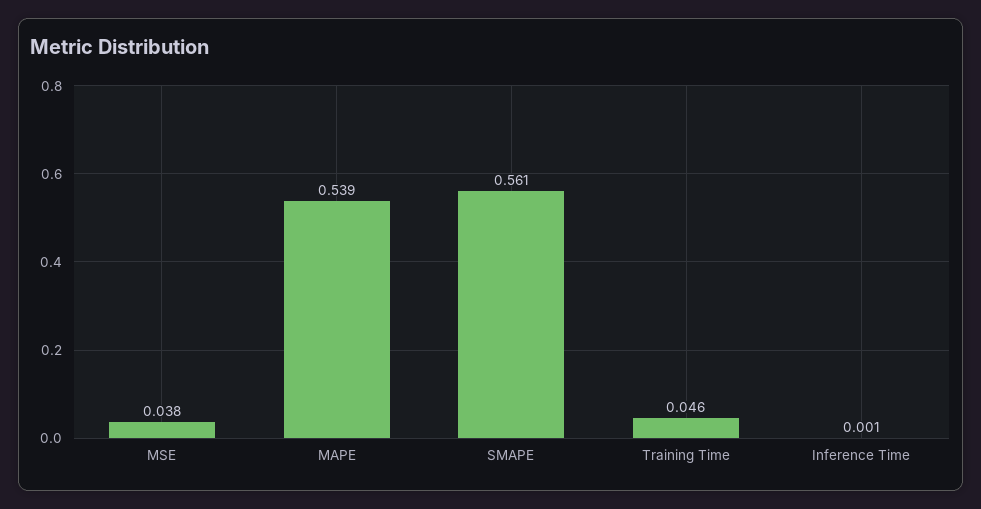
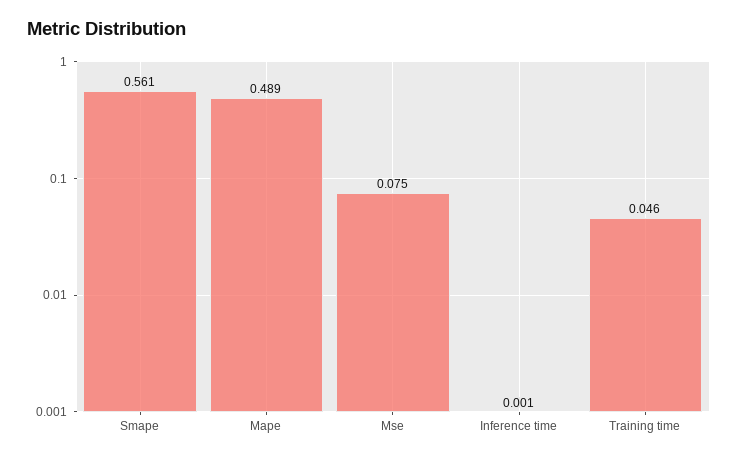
  {
-   "MSE": 0.038,
+   "MSE": 0.075,
-   "MAPE": 0.539,
+   "MAPE": 0.489,
    "SMAPE": 0.561,
    "Training Time": 0.046,
    "Inference Time": 0.001
  }

